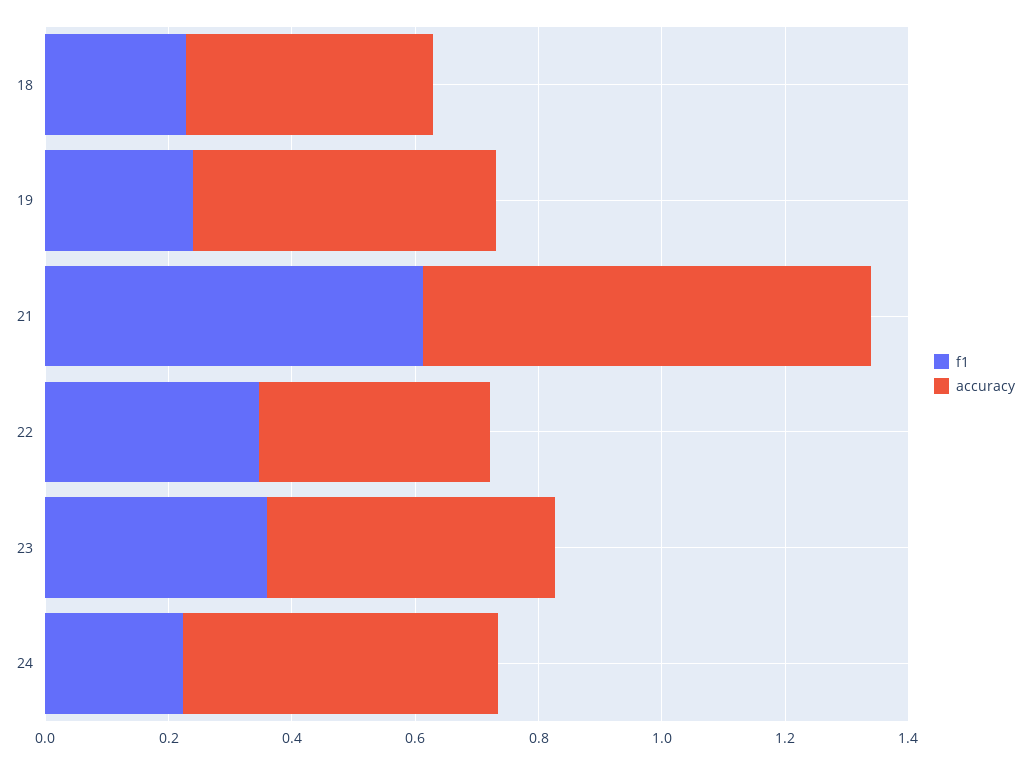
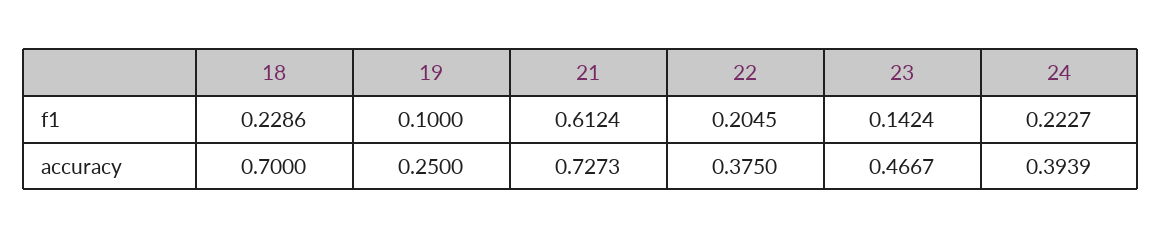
  {
    "f1": {
      "18": 0.2286,
-     "19": 0.25,
+     "19": 0.1,
      "21": 0.6124,
-     "22": 0.35,
+     "22": 0.2045,
-     "23": 0.35,
+     "23": 0.1424,
      "24": 0.2227
    },
    "accuracy": {
-     "18": 0.4,
+     "18": 0.7,
-     "19": 0.5,
+     "19": 0.25,
      "21": 0.7273,
      "22": 0.375,
      "23": 0.4667,
-     "24": 0.5
+     "24": 0.3939
    }
  }

